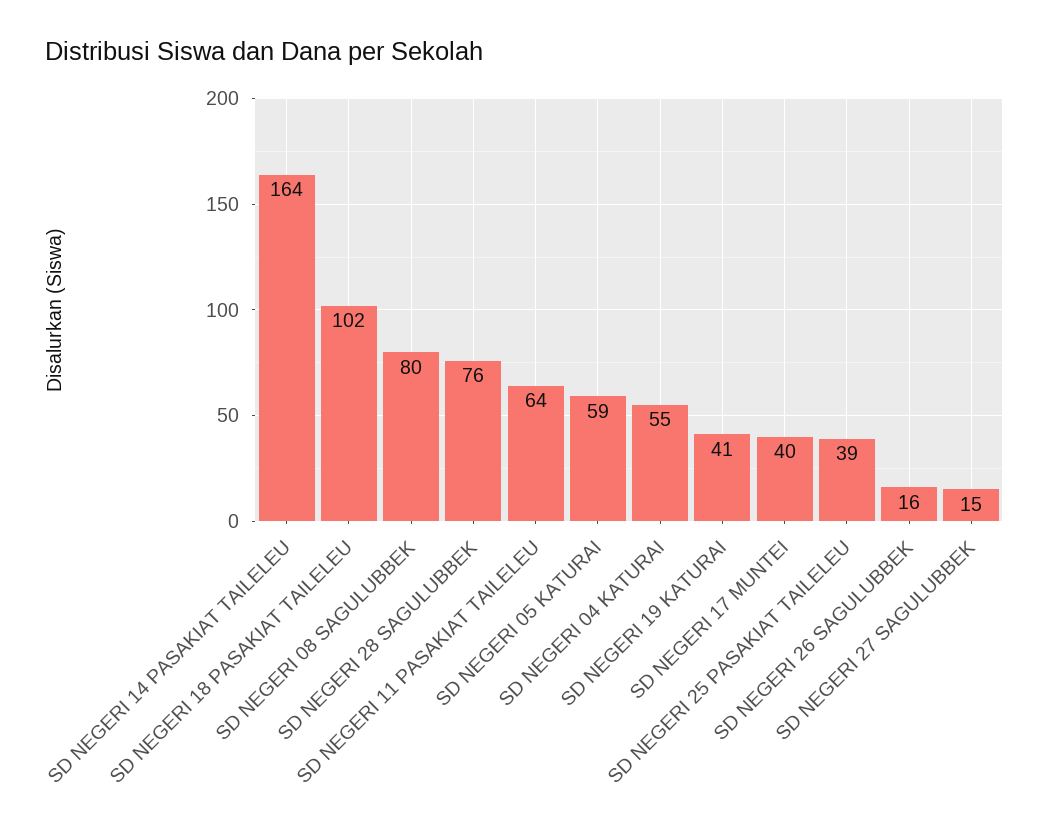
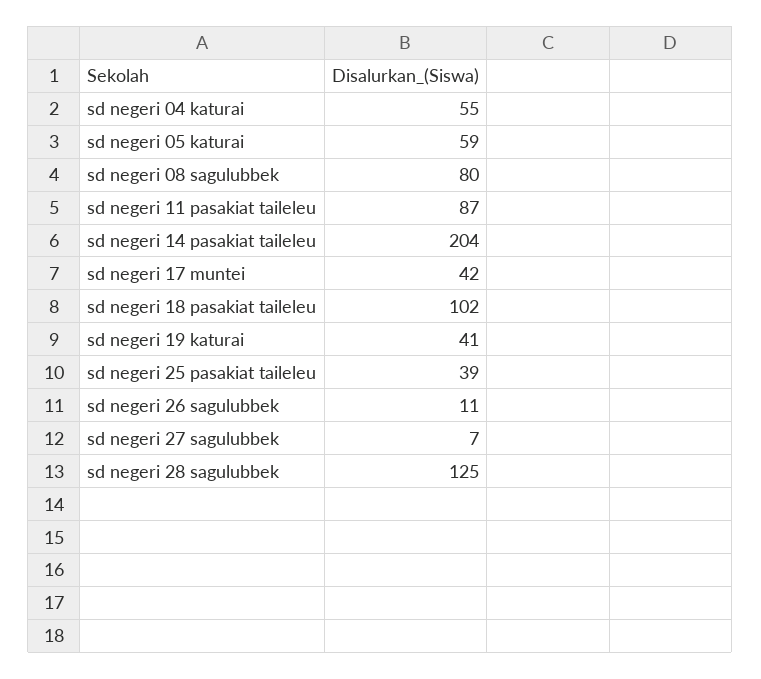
  {
-   "SD NEGERI 14 PASAKIAT TAILELEU": 164,
+   "SD NEGERI 14 PASAKIAT TAILELEU": 204,
    "SD NEGERI 18 PASAKIAT TAILELEU": 102,
    "SD NEGERI 08 SAGULUBBEK": 80,
-   "SD NEGERI 28 SAGULUBBEK": 76,
+   "SD NEGERI 28 SAGULUBBEK": 125,
-   "SD NEGERI 11 PASAKIAT TAILELEU": 64,
+   "SD NEGERI 11 PASAKIAT TAILELEU": 87,
    "SD NEGERI 05 KATURAI": 59,
    "SD NEGERI 04 KATURAI": 55,
    "SD NEGERI 19 KATURAI": 41,
-   "SD NEGERI 17 MUNTEI": 40,
+   "SD NEGERI 17 MUNTEI": 42,
    "SD NEGERI 25 PASAKIAT TAILELEU": 39,
-   "SD NEGERI 26 SAGULUBBEK": 16,
+   "SD NEGERI 26 SAGULUBBEK": 11,
-   "SD NEGERI 27 SAGULUBBEK": 15
+   "SD NEGERI 27 SAGULUBBEK": 7
  }

